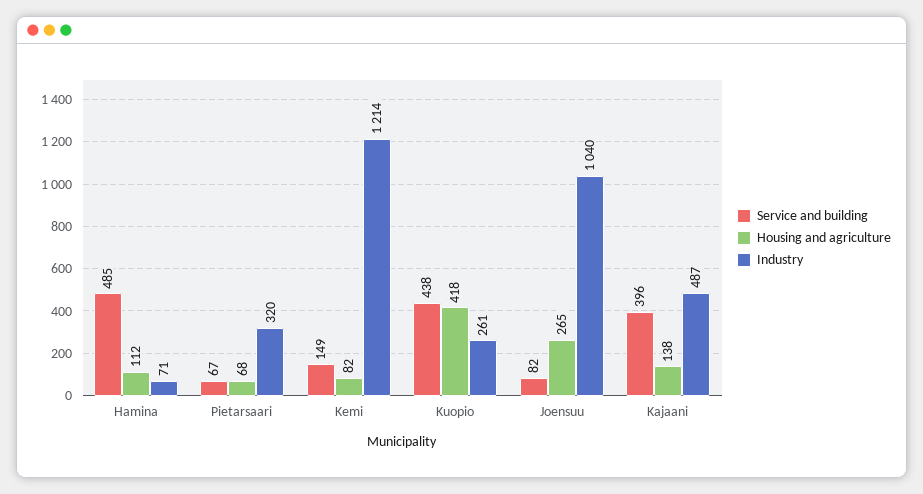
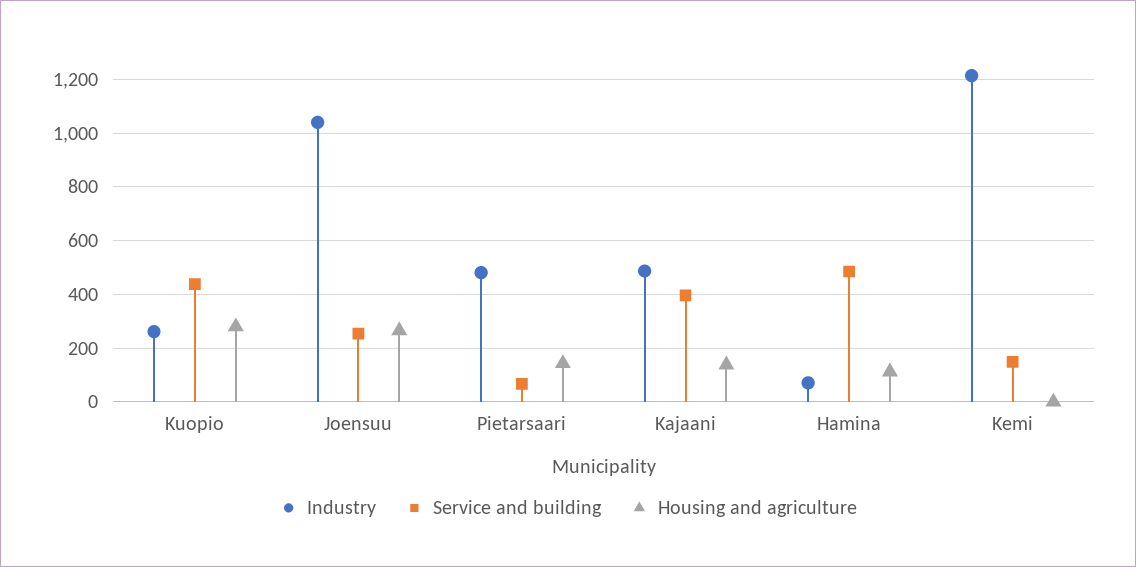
  {
    "Service and building": {
      "Hamina": 485,
      "Pietarsaari": 67,
      "Kemi": 149,
      "Kuopio": 438,
-     "Joensuu": 82,
+     "Joensuu": 250,
      "Kajaani": 396
    },
    "Housing and agriculture": {
      "Hamina": 112,
-     "Pietarsaari": 68,
+     "Pietarsaari": 150,
-     "Kemi": 82,
+     "Kemi": 0,
-     "Kuopio": 418,
+     "Kuopio": 275,
      "Joensuu": 265,
      "Kajaani": 138
    },
    "Industry": {
      "Hamina": 71,
-     "Pietarsaari": 320,
+     "Pietarsaari": 475,
      "Kemi": 1214,
      "Kuopio": 261,
      "Joensuu": 1040,
      "Kajaani": 487
    }
  }

